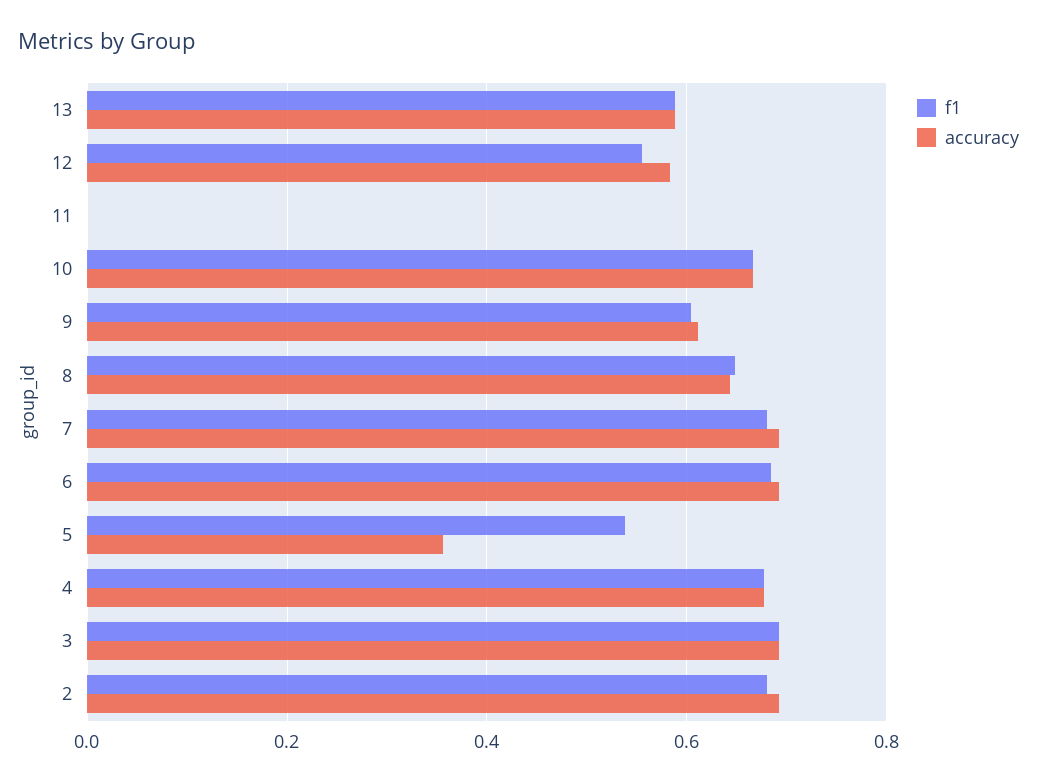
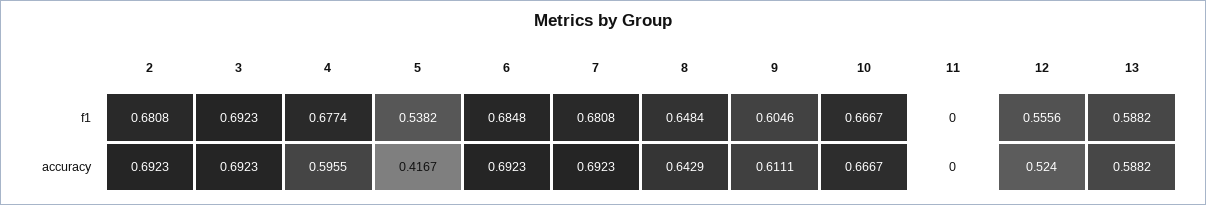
  {
    "f1": {
      "13": 0.5882,
      "12": 0.5556,
      "11": 0,
      "10": 0.6667,
      "9": 0.6046,
      "8": 0.6484,
      "7": 0.6808,
      "6": 0.6848,
      "5": 0.5382,
      "4": 0.6774,
      "3": 0.6923,
      "2": 0.6808
    },
    "accuracy": {
      "13": 0.5882,
-     "12": 0.58,
+     "12": 0.524,
      "11": 0,
      "10": 0.6667,
      "9": 0.6111,
      "8": 0.6429,
      "7": 0.6923,
      "6": 0.6923,
-     "5": 0.36,
+     "5": 0.4167,
-     "4": 0.68,
+     "4": 0.5955,
      "3": 0.6923,
      "2": 0.6923
    }
  }

